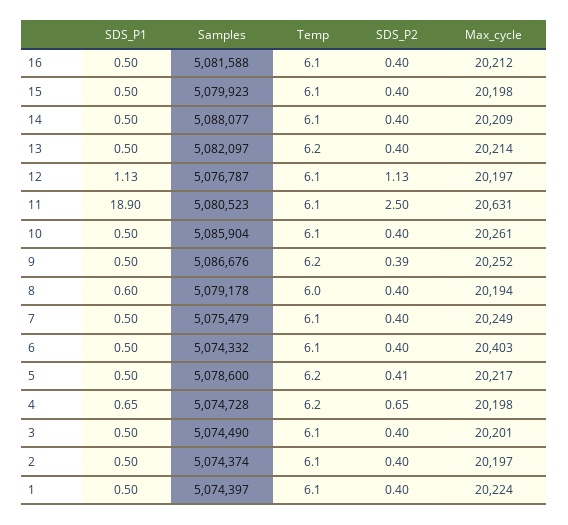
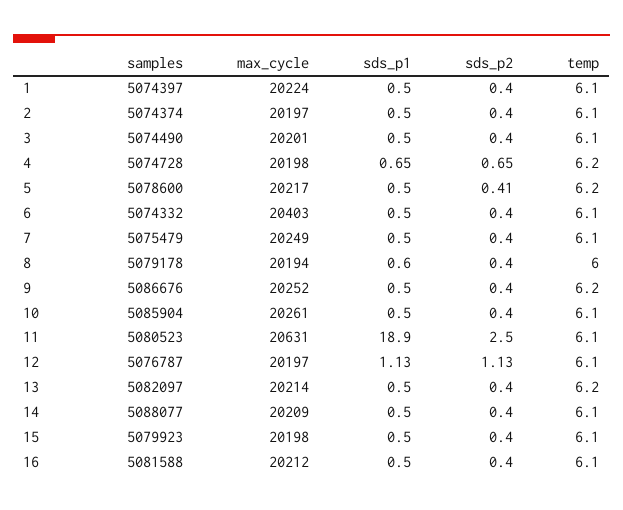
  {
    "SDS_P1": {
      "16": 0.5,
      "15": 0.5,
      "14": 0.5,
      "13": 0.5,
      "12": 1.13,
      "11": 18.9,
      "10": 0.5,
      "9": 0.5,
      "8": 0.6,
      "7": 0.5,
      "6": 0.5,
      "5": 0.5,
      "4": 0.65,
      "3": 0.5,
      "2": 0.5,
      "1": 0.5
    },
    "Samples": {
      "16": 5081588,
      "15": 5079923,
      "14": 5088077,
      "13": 5082097,
      "12": 5076787,
      "11": 5080523,
      "10": 5085904,
      "9": 5086676,
      "8": 5079178,
      "7": 5075479,
      "6": 5074332,
      "5": 5078600,
      "4": 5074728,
      "3": 5074490,
      "2": 5074374,
      "1": 5074397
    },
    "Temp": {
      "16": 6.1,
      "15": 6.1,
      "14": 6.1,
      "13": 6.2,
      "12": 6.1,
      "11": 6.1,
      "10": 6.1,
      "9": 6.2,
      "8": 6,
      "7": 6.1,
      "6": 6.1,
      "5": 6.2,
      "4": 6.2,
      "3": 6.1,
      "2": 6.1,
      "1": 6.1
    },
    "SDS_P2": {
      "16": 0.4,
      "15": 0.4,
      "14": 0.4,
      "13": 0.4,
      "12": 1.13,
      "11": 2.5,
      "10": 0.4,
-     "9": 0.39,
+     "9": 0.4,
      "8": 0.4,
      "7": 0.4,
      "6": 0.4,
      "5": 0.41,
      "4": 0.65,
      "3": 0.4,
      "2": 0.4,
      "1": 0.4
    },
    "Max_cycle": {
      "16": 20212,
      "15": 20198,
      "14": 20209,
      "13": 20214,
      "12": 20197,
      "11": 20631,
      "10": 20261,
      "9": 20252,
      "8": 20194,
      "7": 20249,
      "6": 20403,
      "5": 20217,
      "4": 20198,
      "3": 20201,
      "2": 20197,
      "1": 20224
    }
  }

